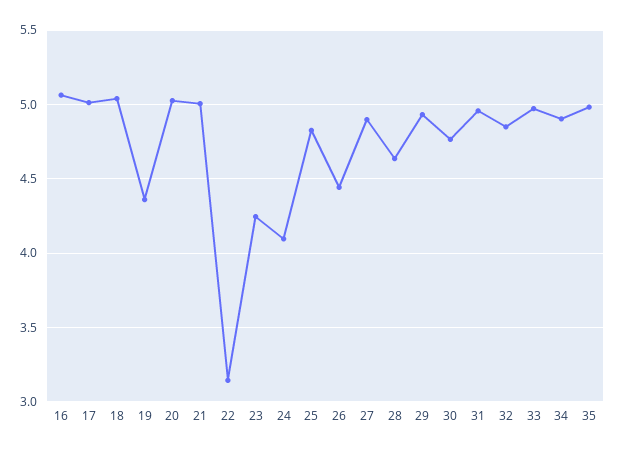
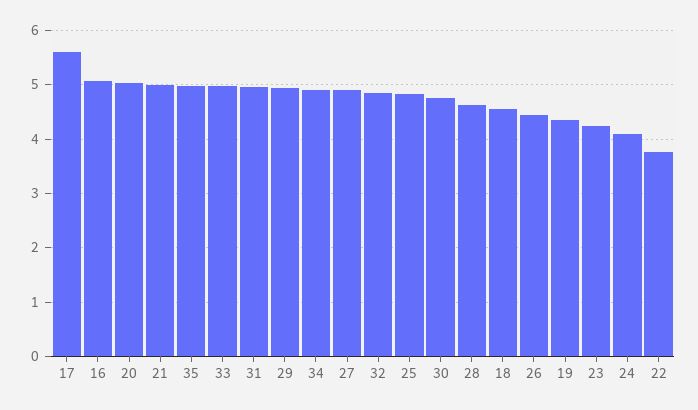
  {
    "16": 5.05,
-   "17": 5,
+   "17": 5.6,
-   "18": 5.05,
+   "18": 4.6,
    "19": 4.35,
    "20": 5.05,
    "21": 5,
-   "22": 3.15,
+   "22": 3.8,
    "23": 4.25,
    "24": 4.1,
    "25": 4.85,
    "26": 4.45,
    "27": 4.9,
    "28": 4.65,
    "29": 4.95,
    "30": 4.75,
    "31": 4.95,
    "32": 4.85,
    "33": 4.95,
    "34": 4.9,
    "35": 5
  }

